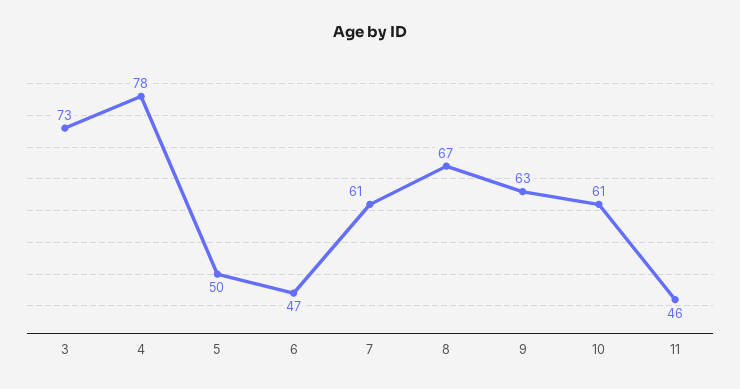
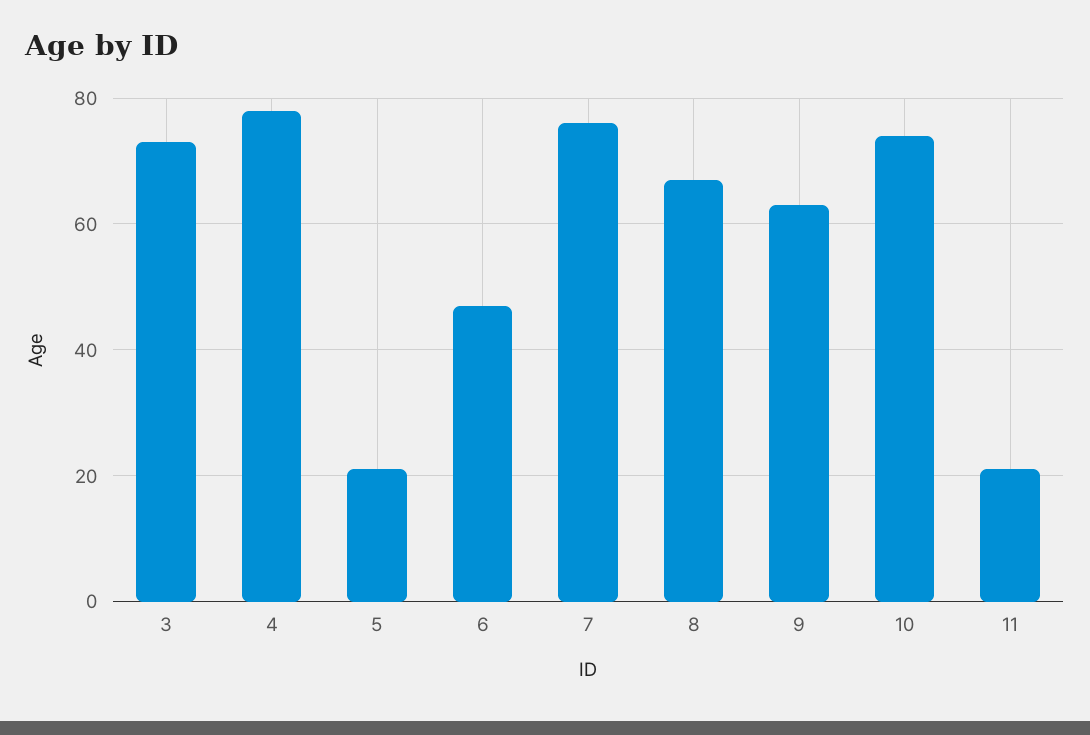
  {
    "3": 73,
    "4": 78,
-   "5": 50,
+   "5": 20,
    "6": 47,
-   "7": 61,
+   "7": 75,
    "8": 67,
    "9": 63,
-   "10": 61,
+   "10": 75,
-   "11": 46
+   "11": 20
  }

